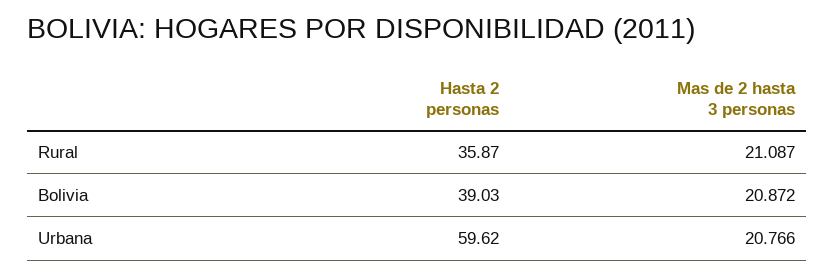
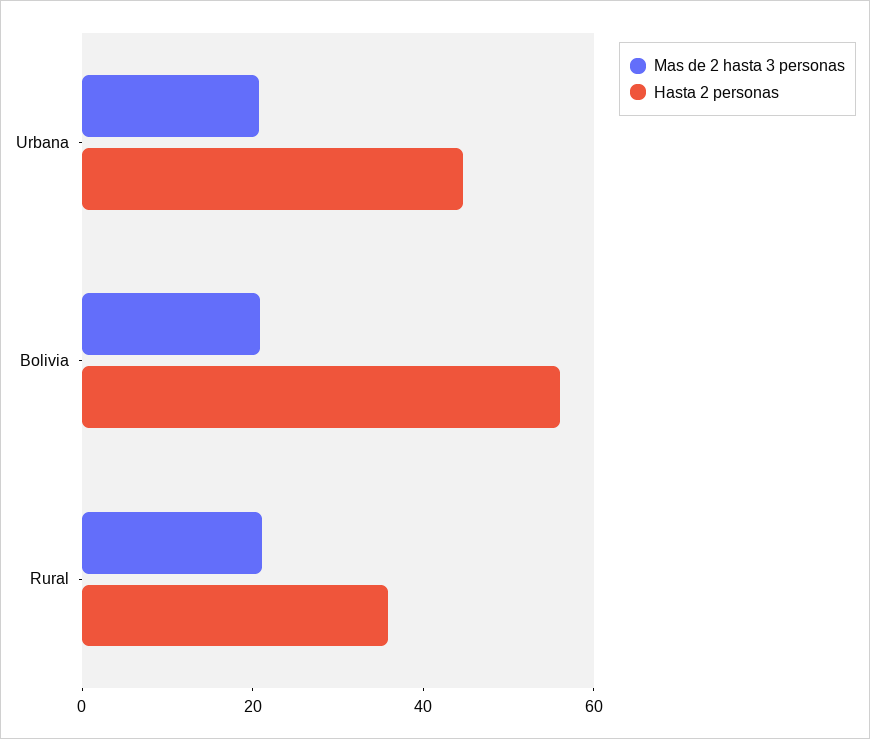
  {
    "Hasta 2 personas": {
      "Rural": 35.87,
-     "Bolivia": 39.03,
+     "Bolivia": 55,
-     "Urbana": 59.62
+     "Urbana": 45
    },
    "Mas de 2 hasta 3 personas": {
      "Rural": 21.087,
      "Bolivia": 20.872,
      "Urbana": 20.766
    }
  }

